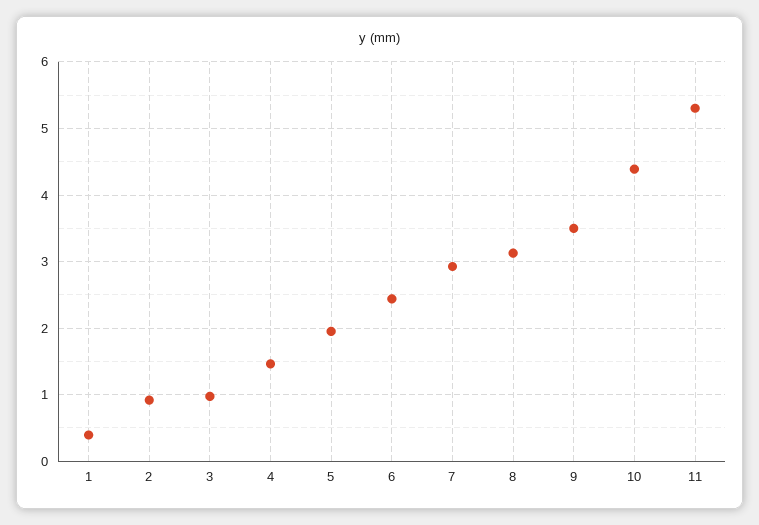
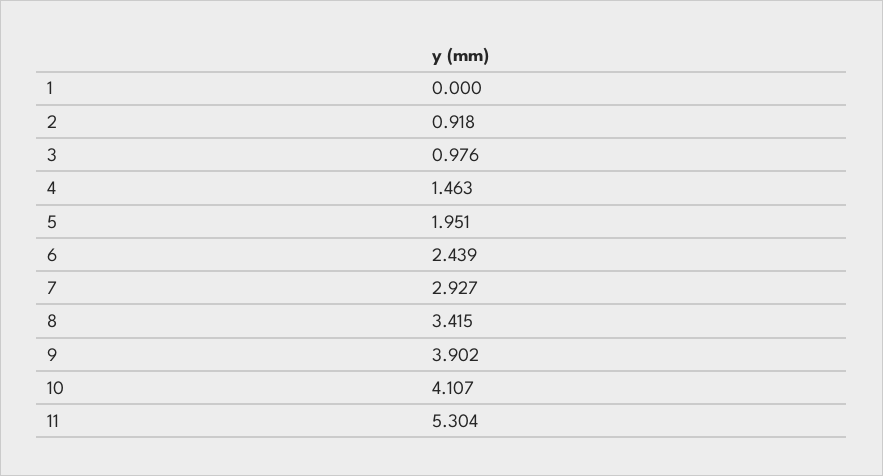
  {
-   "1": 0.4,
+   "1": 0,
    "2": 0.918,
    "3": 0.976,
    "4": 1.463,
    "5": 1.951,
    "6": 2.439,
    "7": 2.927,
-   "8": 3.1,
+   "8": 3.415,
-   "9": 3.5,
+   "9": 3.902,
-   "10": 4.4,
+   "10": 4.107,
    "11": 5.304
  }

